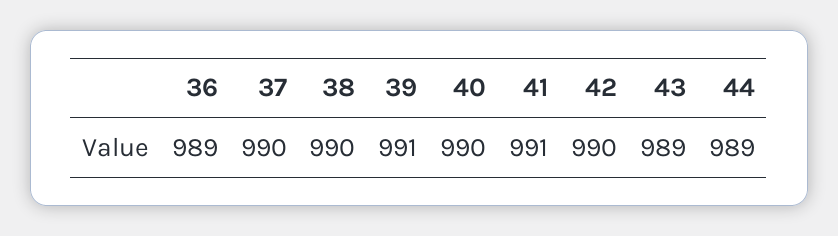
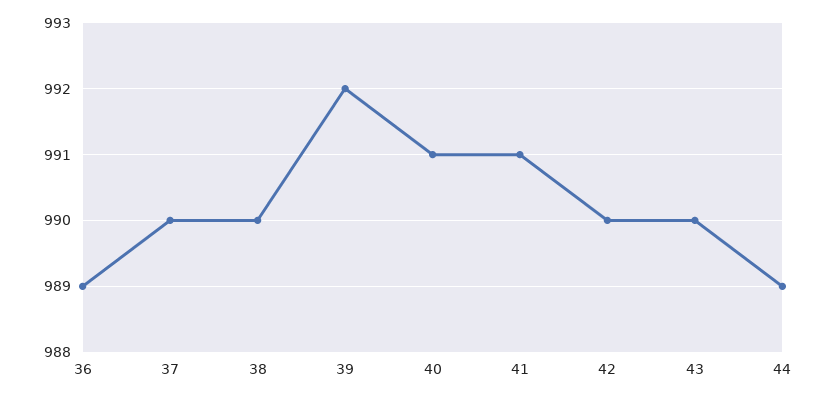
  {
    "36": 989,
    "37": 990,
    "38": 990,
-   "39": 991,
+   "39": 992,
-   "40": 990,
+   "40": 991,
    "41": 991,
    "42": 990,
-   "43": 989,
+   "43": 990,
    "44": 989
  }

